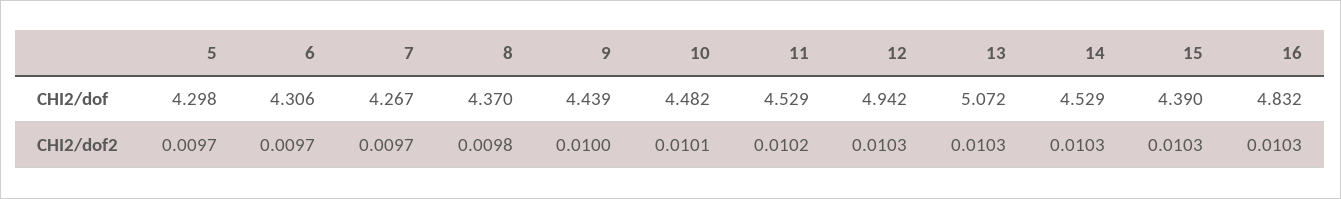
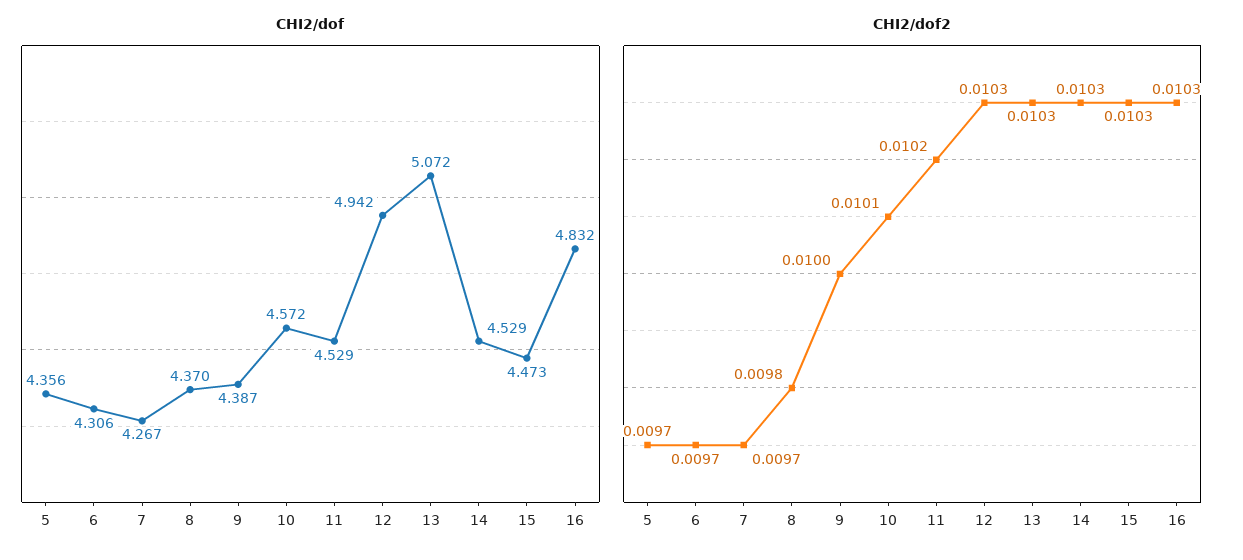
  {
    "CHI2/dof": {
-     "5": 4.298,
+     "5": 4.356,
      "6": 4.306,
      "7": 4.267,
      "8": 4.37,
-     "9": 4.439,
+     "9": 4.387,
-     "10": 4.482,
+     "10": 4.572,
      "11": 4.529,
      "12": 4.942,
      "13": 5.072,
      "14": 4.529,
-     "15": 4.39,
+     "15": 4.473,
      "16": 4.832
    },
    "CHI2/dof2": {
      "5": 0.0097,
      "6": 0.0097,
      "7": 0.0097,
      "8": 0.0098,
      "9": 0.01,
      "10": 0.0101,
      "11": 0.0102,
      "12": 0.0103,
      "13": 0.0103,
      "14": 0.0103,
      "15": 0.0103,
      "16": 0.0103
    }
  }

